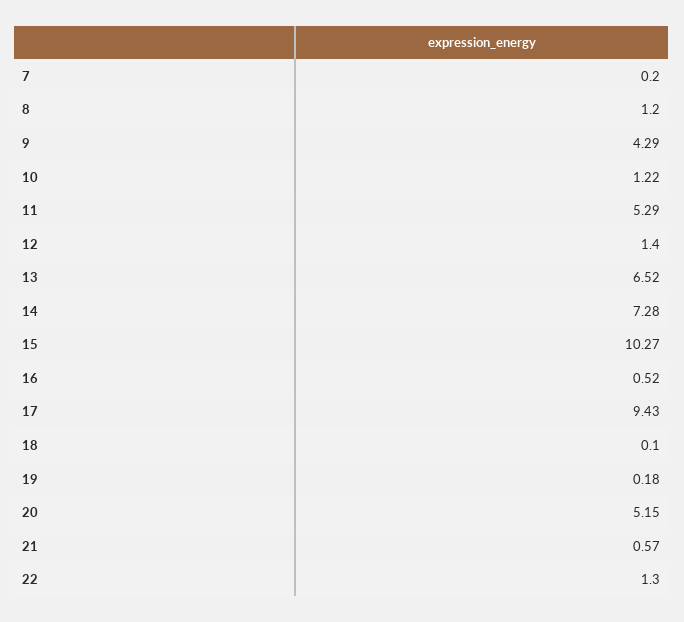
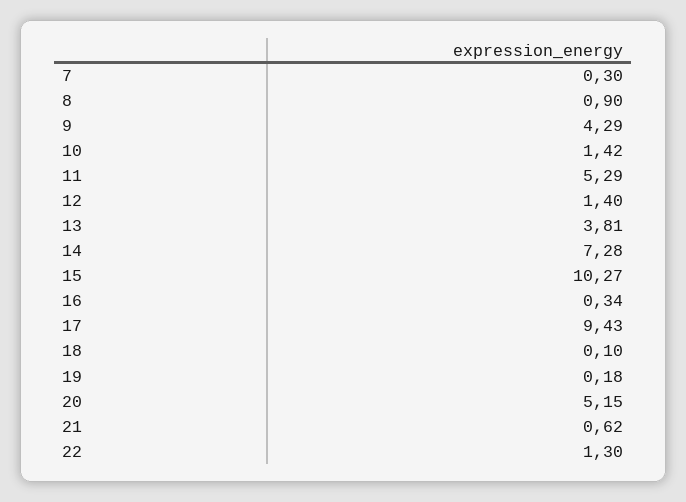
  {
-   "7": 0.2,
+   "7": 0.3,
-   "8": 1.2,
+   "8": 0.9,
    "9": 4.29,
-   "10": 1.22,
+   "10": 1.42,
    "11": 5.29,
    "12": 1.4,
-   "13": 6.52,
+   "13": 3.81,
    "14": 7.28,
    "15": 10.27,
-   "16": 0.52,
+   "16": 0.34,
    "17": 9.43,
    "18": 0.1,
    "19": 0.18,
    "20": 5.15,
-   "21": 0.57,
+   "21": 0.62,
    "22": 1.3
  }

